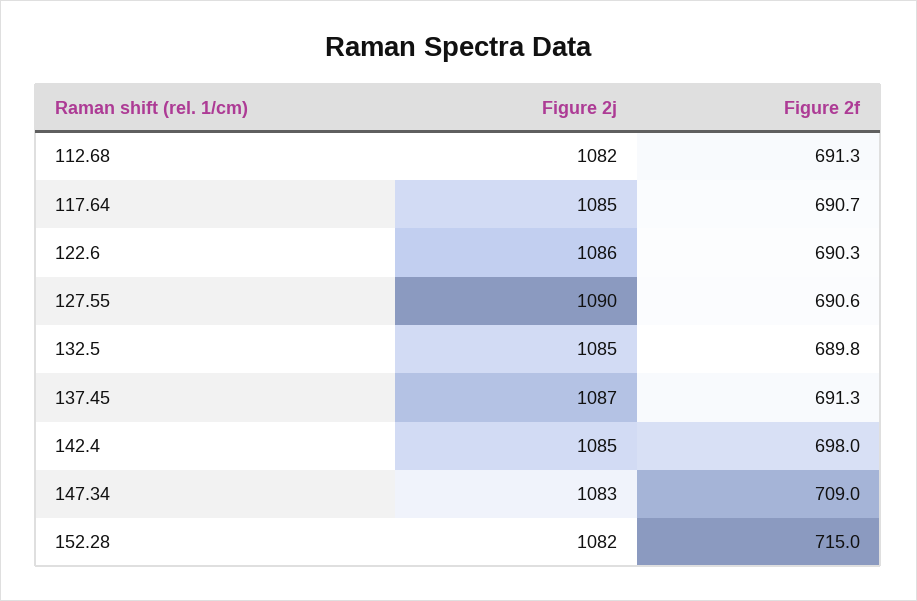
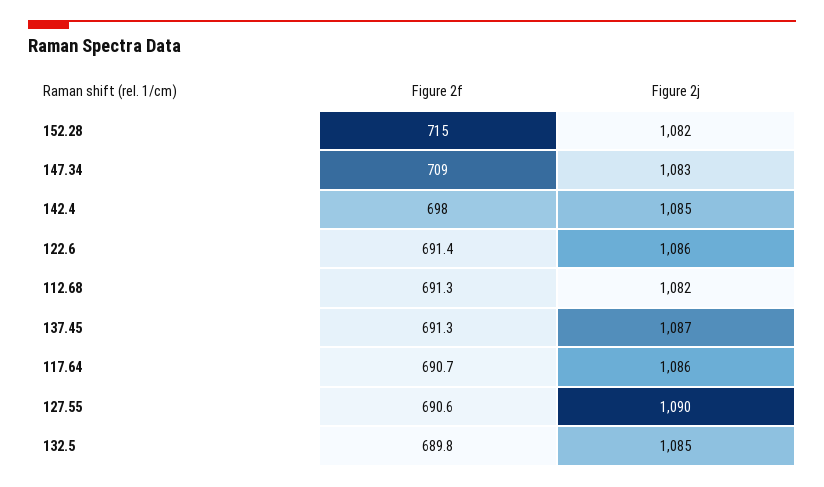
  {
    "Figure 2j": {
      "112.68": 1082,
-     "117.64": 1085,
+     "117.64": 1086,
      "122.6": 1086,
      "127.55": 1090,
      "132.5": 1085,
      "137.45": 1087,
      "142.4": 1085,
      "147.34": 1083,
      "152.28": 1082
    },
    "Figure 2f": {
      "112.68": 691.3,
      "117.64": 690.7,
-     "122.6": 690.3,
+     "122.6": 691.4,
      "127.55": 690.6,
      "132.5": 689.8,
      "137.45": 691.3,
      "142.4": 698,
      "147.34": 709,
      "152.28": 715
    }
  }

